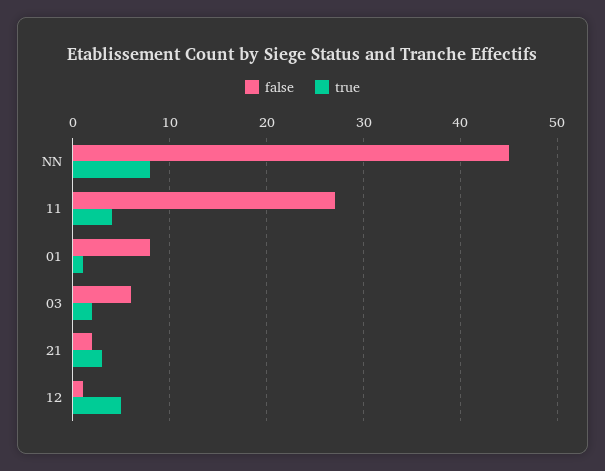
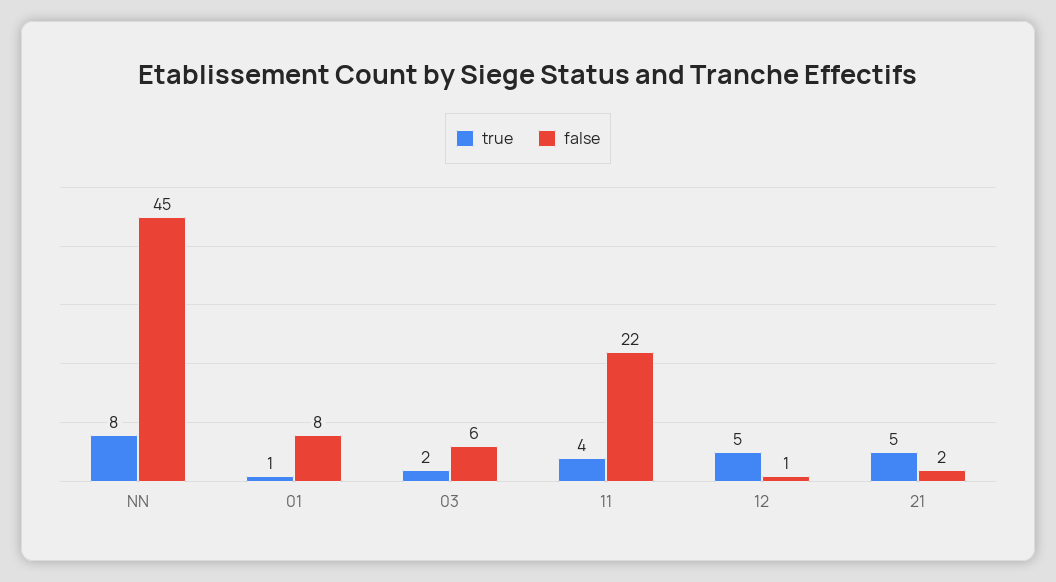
  {
    "false": {
      "NN": 45,
-     "11": 27,
+     "11": 22,
      "01": 8,
      "03": 6,
      "21": 2,
      "12": 1
    },
    "true": {
      "NN": 8,
      "11": 4,
      "01": 1,
      "03": 2,
-     "21": 3,
+     "21": 5,
      "12": 5
    }
  }

